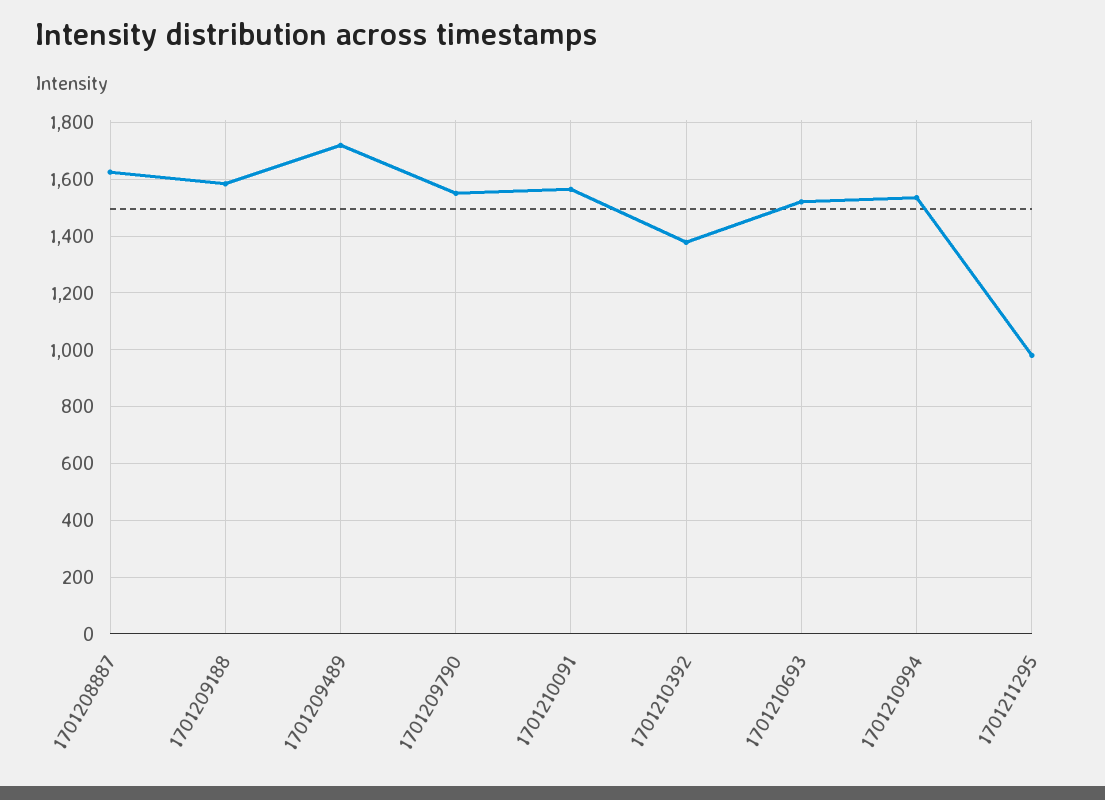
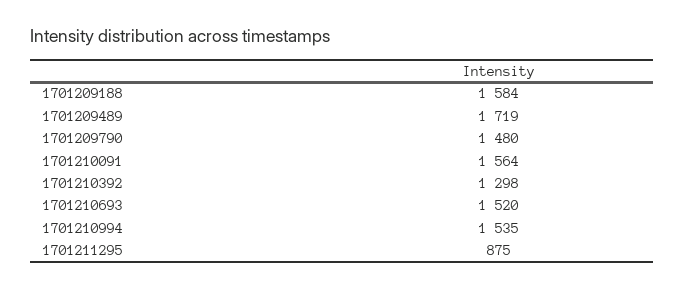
  {
-   "1701208887": 1625,
    "1701209188": 1584,
    "1701209489": 1719,
-   "1701209790": 1550,
+   "1701209790": 1480,
    "1701210091": 1564,
-   "1701210392": 1375,
+   "1701210392": 1298,
    "1701210693": 1520,
    "1701210994": 1535,
-   "1701211295": 975
+   "1701211295": 875
  }

